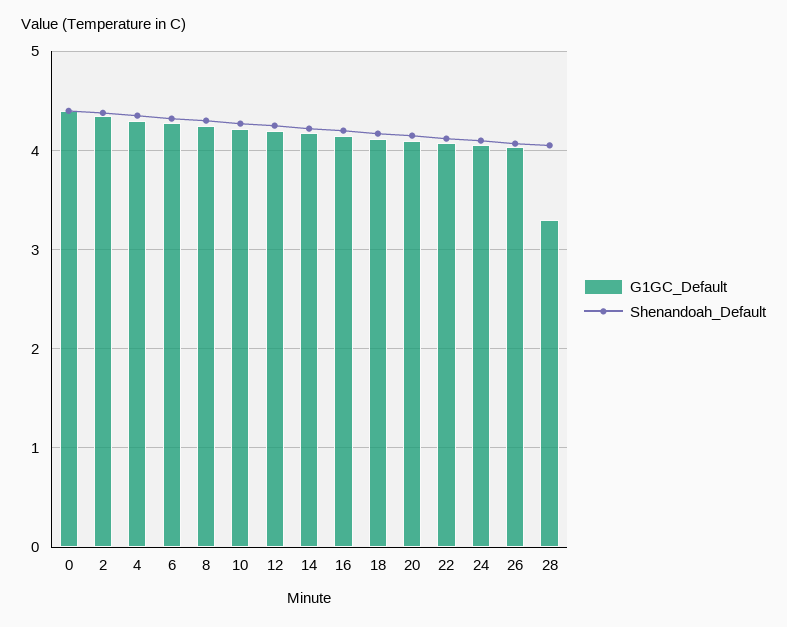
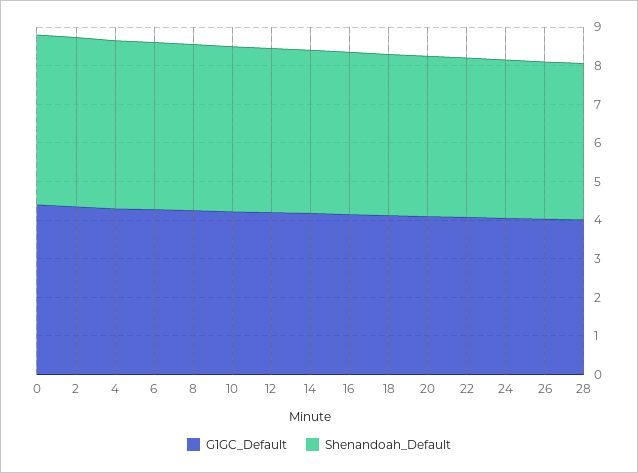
  {
    "G1GC_Default": {
      "0": 4.4,
      "2": 4.4,
      "4": 4.3,
      "6": 4.3,
      "8": 4.3,
      "10": 4.2,
      "12": 4.2,
      "14": 4.2,
      "16": 4.2,
      "18": 4.1,
      "20": 4.1,
      "22": 4.1,
      "24": 4.1,
      "26": 4,
-     "28": 3.3
+     "28": 4
    },
    "Shenandoah_Default": {
      "0": 4.4,
      "2": 4.4,
      "4": 4.4,
      "6": 4.3,
      "8": 4.3,
      "10": 4.3,
      "12": 4.3,
      "14": 4.2,
      "16": 4.2,
      "18": 4.2,
      "20": 4.2,
      "22": 4.1,
      "24": 4.1,
      "26": 4.1,
      "28": 4.1
    }
  }

